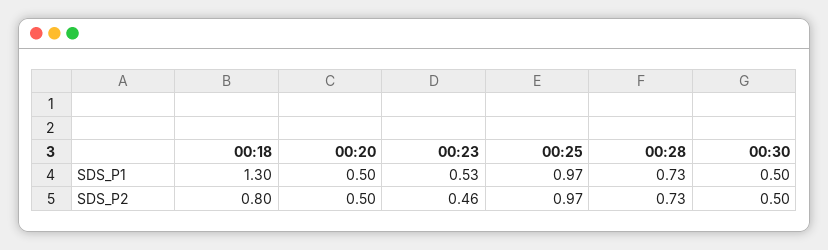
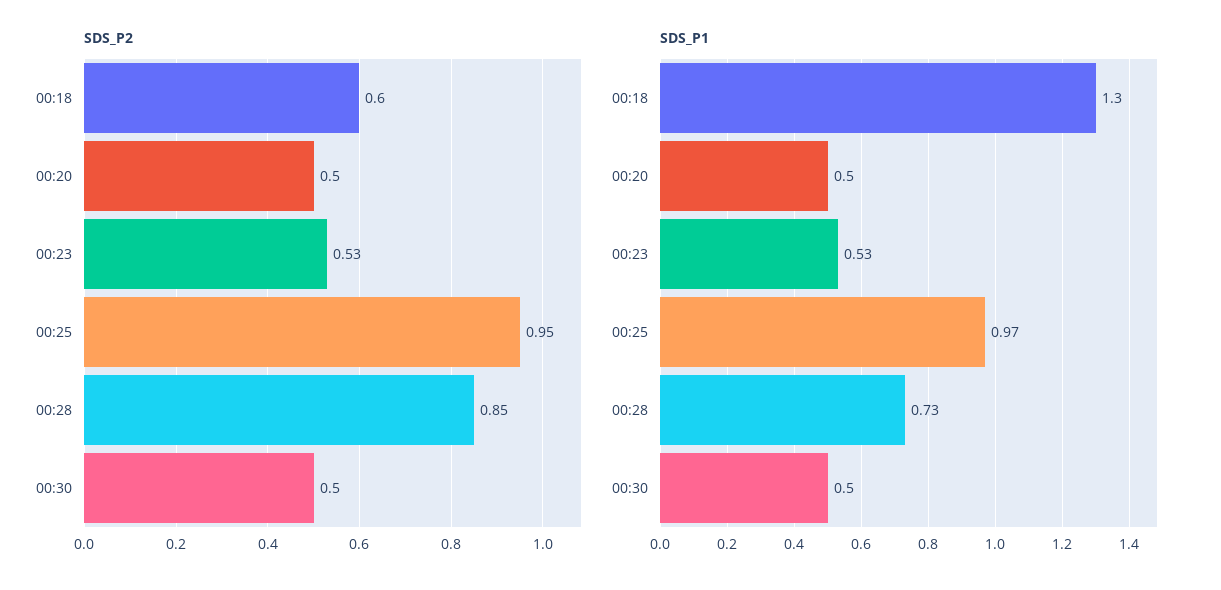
  {
    "SDS_P1": {
      "00:18": 1.3,
      "00:20": 0.5,
      "00:23": 0.53,
      "00:25": 0.97,
      "00:28": 0.73,
      "00:30": 0.5
    },
    "SDS_P2": {
-     "00:18": 0.8,
+     "00:18": 0.6,
      "00:20": 0.5,
-     "00:23": 0.46,
+     "00:23": 0.53,
-     "00:25": 0.97,
+     "00:25": 0.95,
-     "00:28": 0.73,
+     "00:28": 0.85,
      "00:30": 0.5
    }
  }

